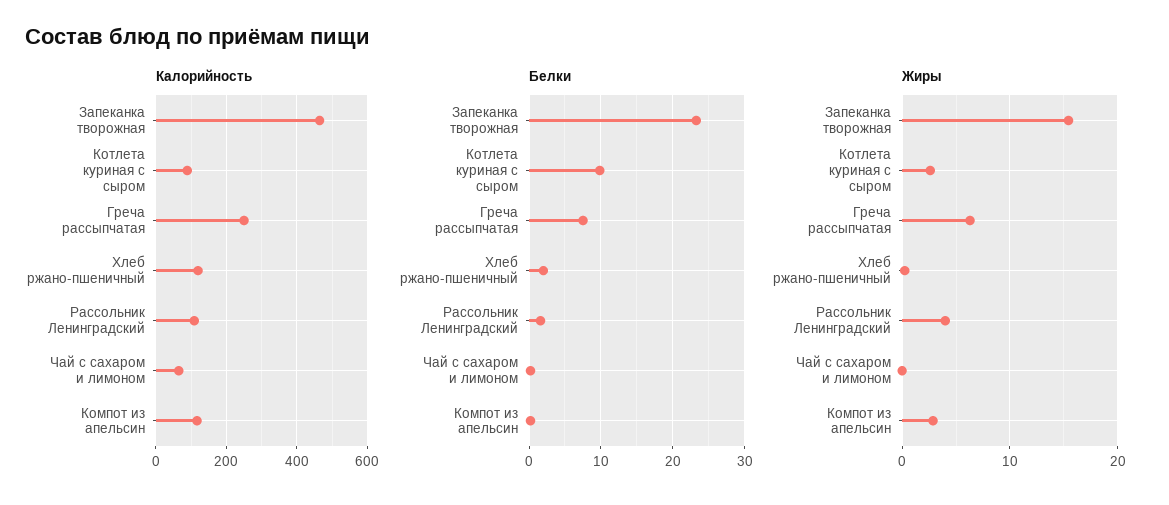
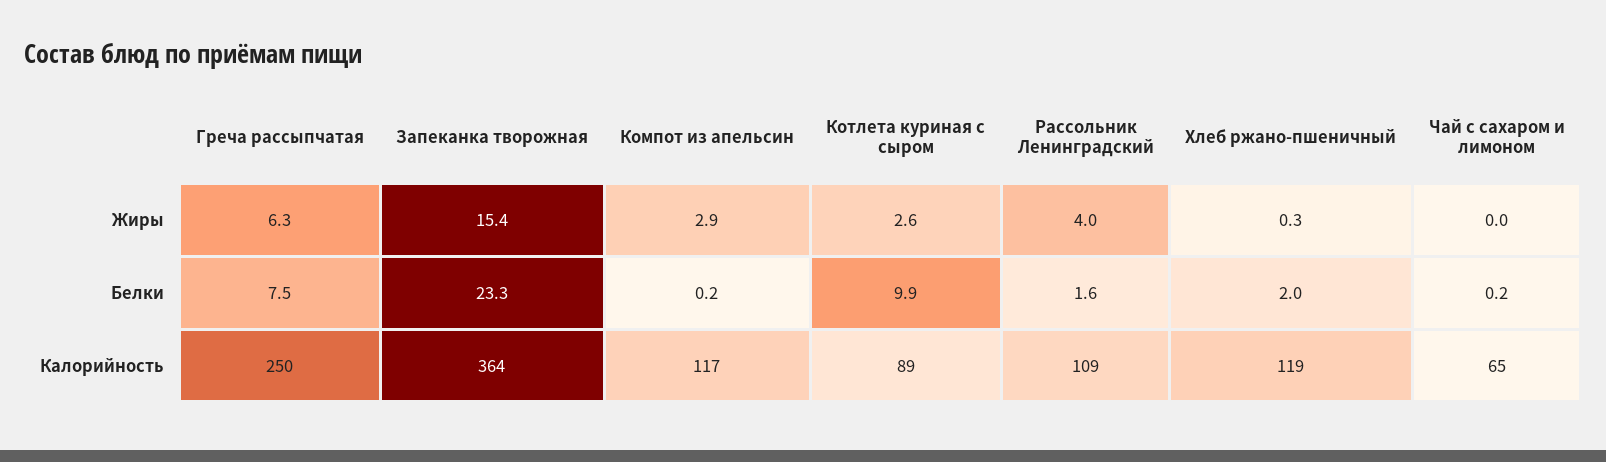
  {
    "Калорийность": {
-     "Запеканка творожная": 460,
+     "Запеканка творожная": 364,
      "Котлета куриная с сыром": 89,
      "Греча рассыпчатая": 250,
      "Хлеб ржано-пшеничный": 119,
      "Рассольник Ленинградский": 109,
      "Чай с сахаром и лимоном": 65,
      "Компот из апельсин": 117
    },
    "Белки": {
      "Запеканка творожная": 23.3,
      "Котлета куриная с сыром": 9.9,
      "Греча рассыпчатая": 7.5,
      "Хлеб ржано-пшеничный": 2,
      "Рассольник Ленинградский": 1.6,
      "Чай с сахаром и лимоном": 0.2,
      "Компот из апельсин": 0.2
    },
    "Жиры": {
      "Запеканка творожная": 15.4,
      "Котлета куриная с сыром": 2.6,
      "Греча рассыпчатая": 6.3,
      "Хлеб ржано-пшеничный": 0.3,
      "Рассольник Ленинградский": 4,
      "Чай с сахаром и лимоном": 0,
      "Компот из апельсин": 2.9
    }
  }

